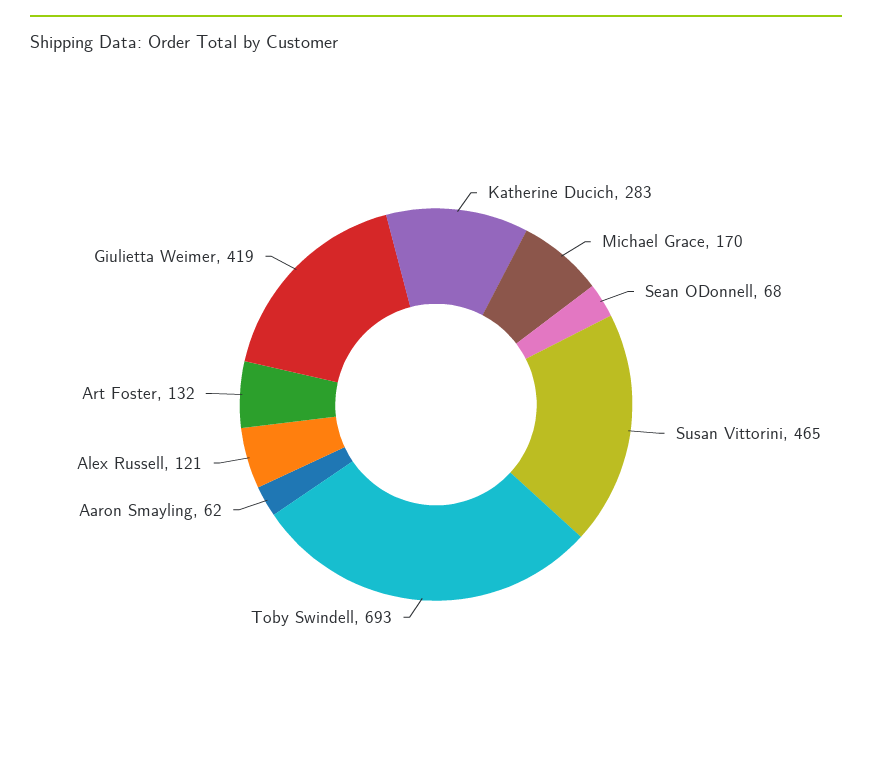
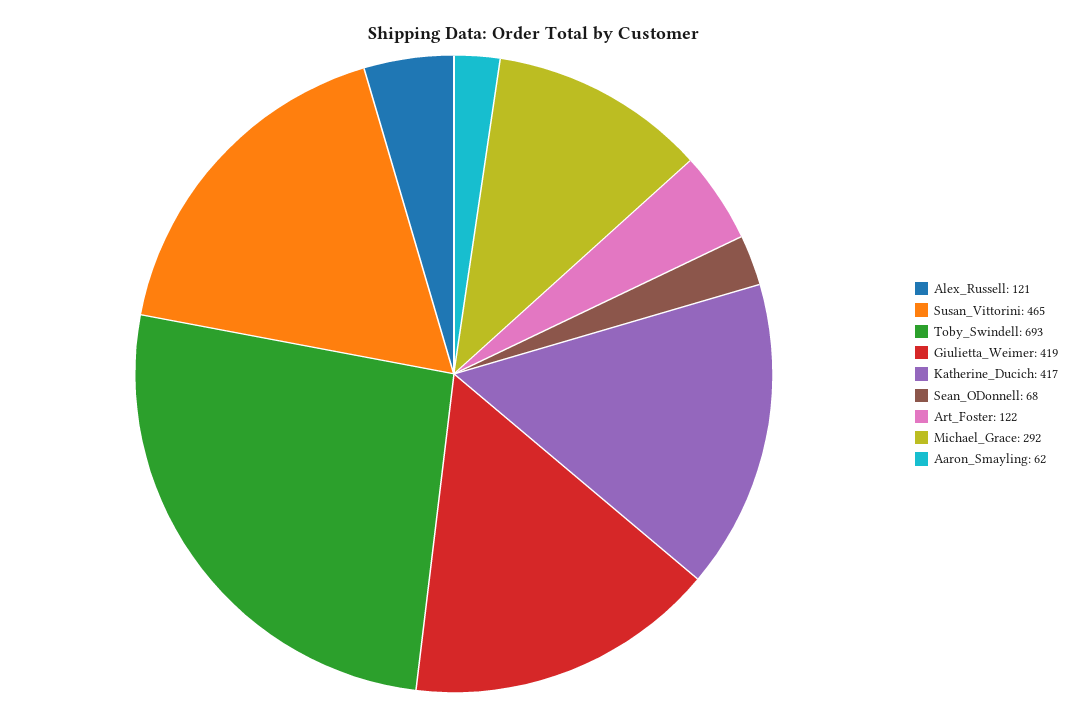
  {
-   "Katherine Ducich": 283,
+   "Katherine Ducich": 417,
-   "Michael Grace": 170,
+   "Michael Grace": 292,
    "Sean ODonnell": 68,
    "Susan Vittorini": 465,
    "Toby Swindell": 693,
    "Aaron Smayling": 62,
    "Alex Russell": 121,
-   "Art Foster": 132,
+   "Art Foster": 122,
    "Giulietta Weimer": 419
  }

